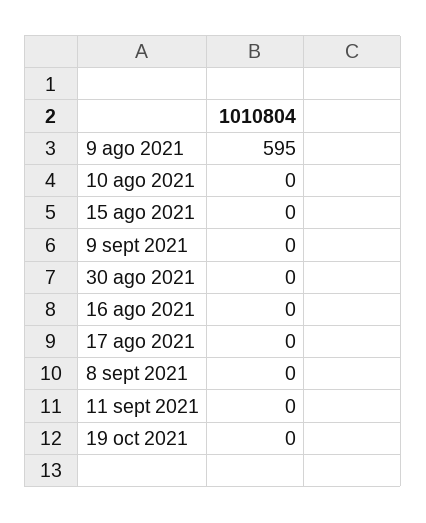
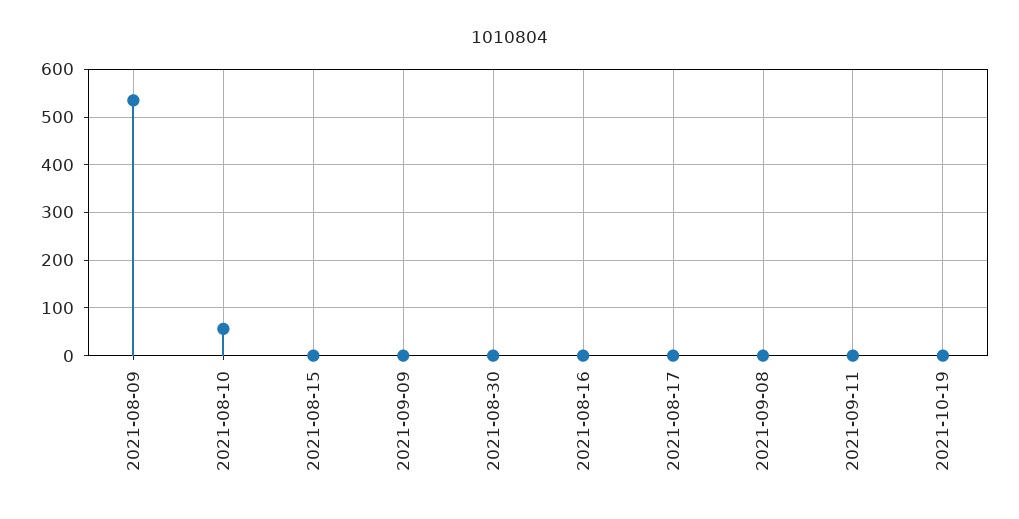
  {
-   "9 ago 2021": 595,
+   "9 ago 2021": 540,
-   "10 ago 2021": 0,
+   "10 ago 2021": 60,
    "15 ago 2021": 0,
    "9 sept 2021": 0,
    "30 ago 2021": 0,
    "16 ago 2021": 0,
    "17 ago 2021": 0,
    "8 sept 2021": 0,
    "11 sept 2021": 0,
    "19 oct 2021": 0
  }

